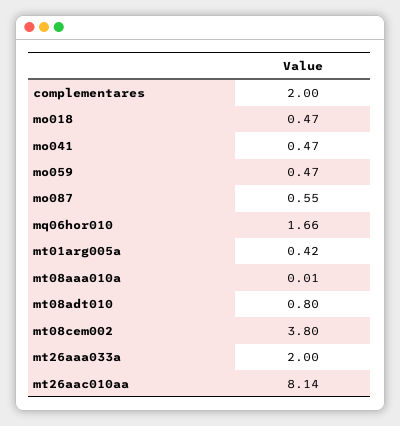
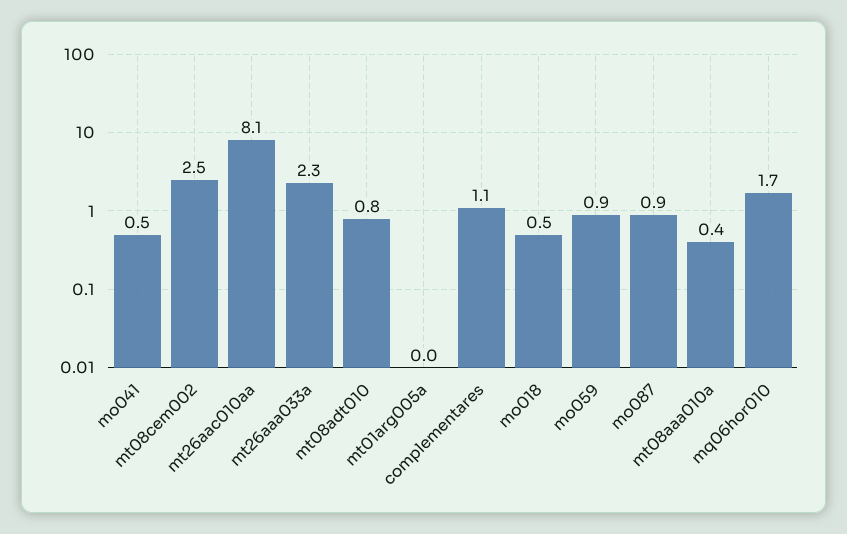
  {
-   "complementares": 2,
+   "complementares": 1.1,
    "mo018": 0.47,
    "mo041": 0.47,
-   "mo059": 0.47,
+   "mo059": 0.9,
-   "mo087": 0.55,
+   "mo087": 0.9,
    "mq06hor010": 1.66,
-   "mt01arg005a": 0.42,
+   "mt01arg005a": 0,
-   "mt08aaa010a": 0.01,
+   "mt08aaa010a": 0.4,
    "mt08adt010": 0.8,
-   "mt08cem002": 3.8,
+   "mt08cem002": 2.5,
-   "mt26aaa033a": 2,
+   "mt26aaa033a": 2.3,
    "mt26aac010aa": 8.14
  }

